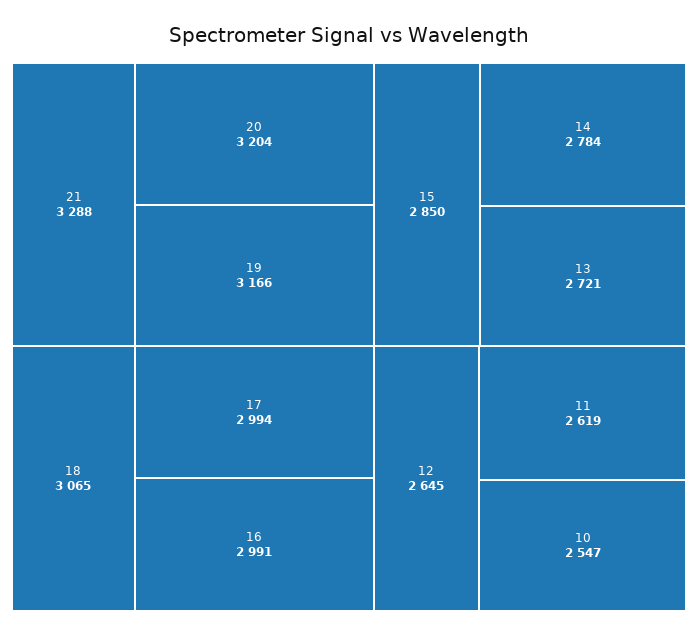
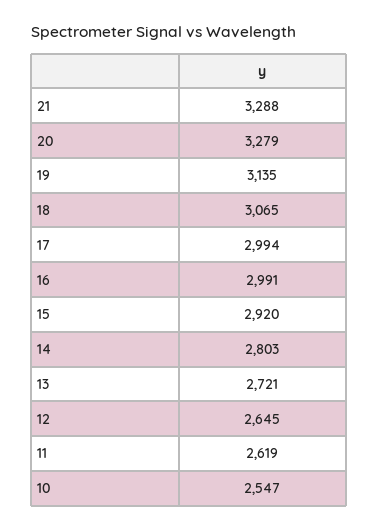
  {
    "21": 3288,
-   "20": 3204,
+   "20": 3279,
-   "19": 3166,
+   "19": 3135,
    "18": 3065,
    "17": 2994,
    "16": 2991,
-   "15": 2850,
+   "15": 2920,
-   "14": 2784,
+   "14": 2803,
    "13": 2721,
    "12": 2645,
    "11": 2619,
    "10": 2547
  }

